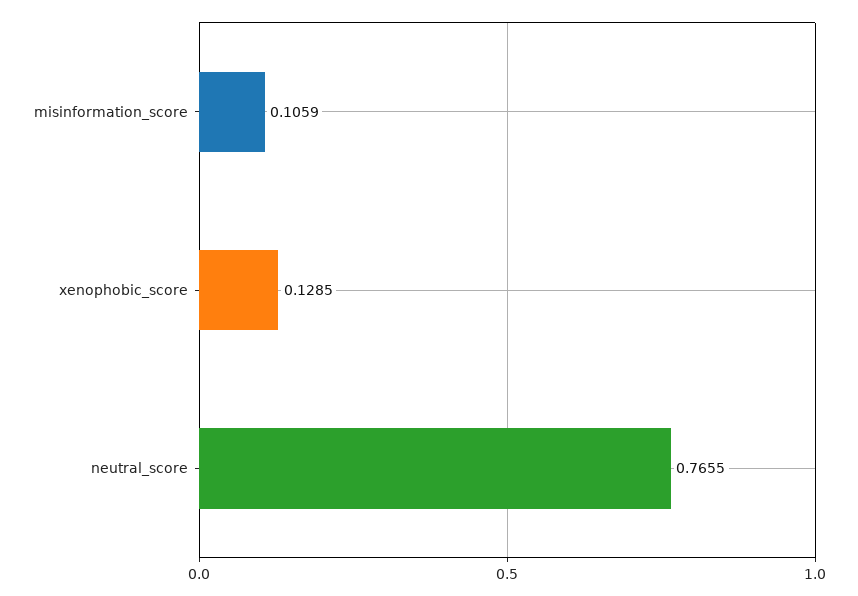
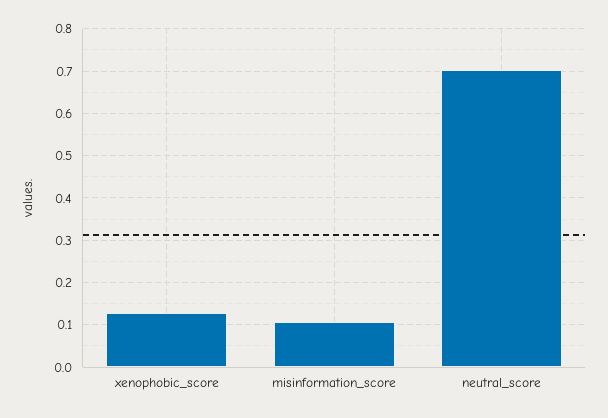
  {
    "misinformation_score": 0.1059,
    "xenophobic_score": 0.1285,
-   "neutral_score": 0.7655
+   "neutral_score": 0.7
  }

